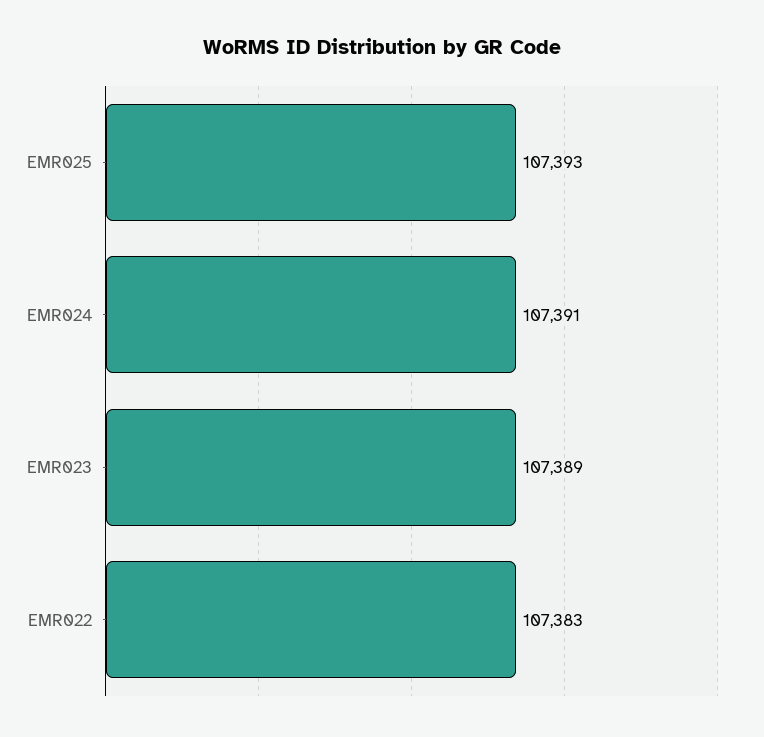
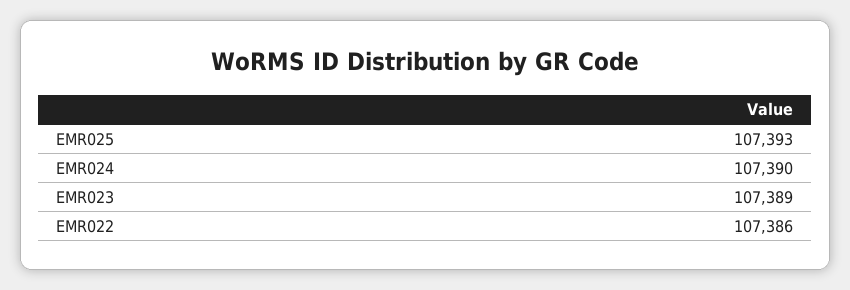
  {
    "EMR025": 107393,
-   "EMR024": 107391,
+   "EMR024": 107390,
    "EMR023": 107389,
-   "EMR022": 107383
+   "EMR022": 107386
  }

